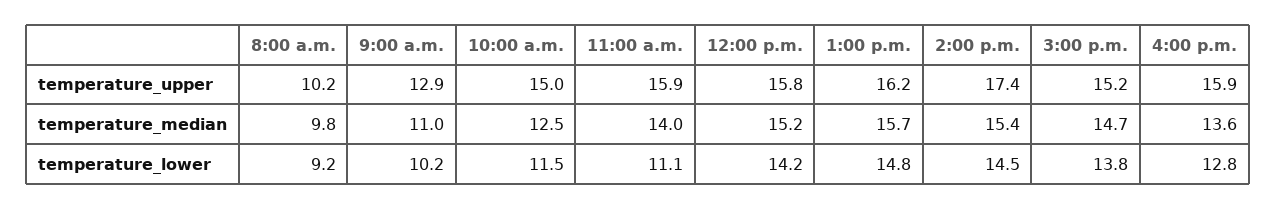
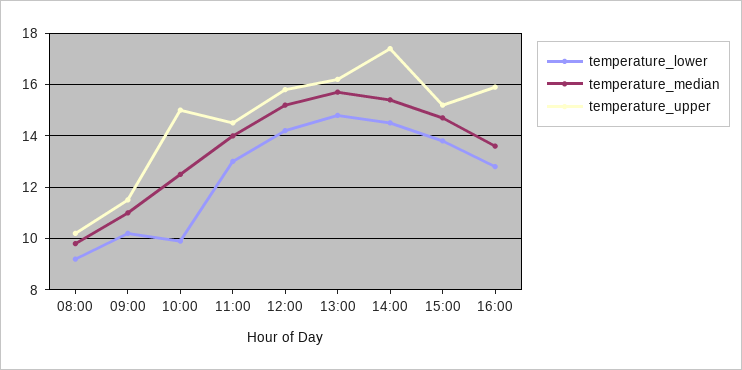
  {
    "temperature_upper": {
      "8:00 a.m.": 10.2,
-     "9:00 a.m.": 12.9,
+     "9:00 a.m.": 11.5,
      "10:00 a.m.": 15,
-     "11:00 a.m.": 15.9,
+     "11:00 a.m.": 14.5,
      "12:00 p.m.": 15.8,
      "1:00 p.m.": 16.2,
      "2:00 p.m.": 17.4,
      "3:00 p.m.": 15.2,
      "4:00 p.m.": 15.9
    },
    "temperature_median": {
      "8:00 a.m.": 9.8,
      "9:00 a.m.": 11,
      "10:00 a.m.": 12.5,
      "11:00 a.m.": 14,
      "12:00 p.m.": 15.2,
      "1:00 p.m.": 15.7,
      "2:00 p.m.": 15.4,
      "3:00 p.m.": 14.7,
      "4:00 p.m.": 13.6
    },
    "temperature_lower": {
      "8:00 a.m.": 9.2,
      "9:00 a.m.": 10.2,
-     "10:00 a.m.": 11.5,
+     "10:00 a.m.": 10,
-     "11:00 a.m.": 11.1,
+     "11:00 a.m.": 13,
      "12:00 p.m.": 14.2,
      "1:00 p.m.": 14.8,
      "2:00 p.m.": 14.5,
      "3:00 p.m.": 13.8,
      "4:00 p.m.": 12.8
    }
  }

